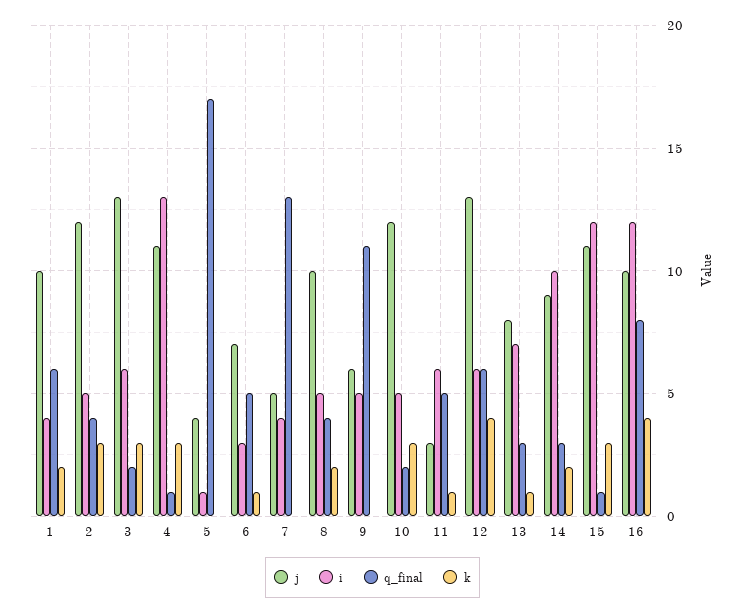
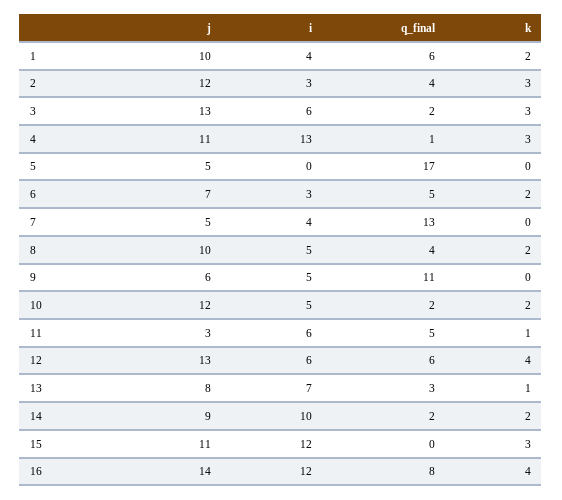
  {
    "j": {
      "1": 10,
      "2": 12,
      "3": 13,
      "4": 11,
-     "5": 4,
+     "5": 5,
      "6": 7,
      "7": 5,
      "8": 10,
      "9": 6,
      "10": 12,
      "11": 3,
      "12": 13,
      "13": 8,
      "14": 9,
      "15": 11,
-     "16": 10
+     "16": 14
    },
    "i": {
      "1": 4,
-     "2": 5,
+     "2": 3,
      "3": 6,
      "4": 13,
-     "5": 1,
+     "5": 0,
      "6": 3,
      "7": 4,
      "8": 5,
      "9": 5,
      "10": 5,
      "11": 6,
      "12": 6,
      "13": 7,
      "14": 10,
      "15": 12,
      "16": 12
    },
    "q_final": {
      "1": 6,
      "2": 4,
      "3": 2,
      "4": 1,
      "5": 17,
      "6": 5,
      "7": 13,
      "8": 4,
      "9": 11,
      "10": 2,
      "11": 5,
      "12": 6,
      "13": 3,
-     "14": 3,
+     "14": 2,
-     "15": 1,
+     "15": 0,
      "16": 8
    },
    "k": {
      "1": 2,
      "2": 3,
      "3": 3,
      "4": 3,
      "5": 0,
-     "6": 1,
+     "6": 2,
      "7": 0,
      "8": 2,
      "9": 0,
-     "10": 3,
+     "10": 2,
      "11": 1,
      "12": 4,
      "13": 1,
      "14": 2,
      "15": 3,
      "16": 4
    }
  }

